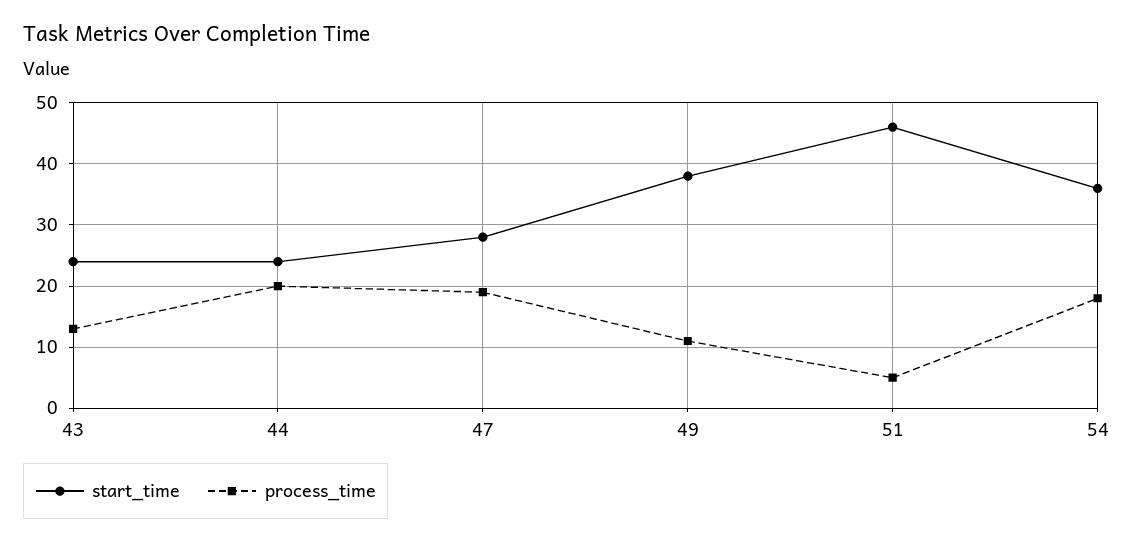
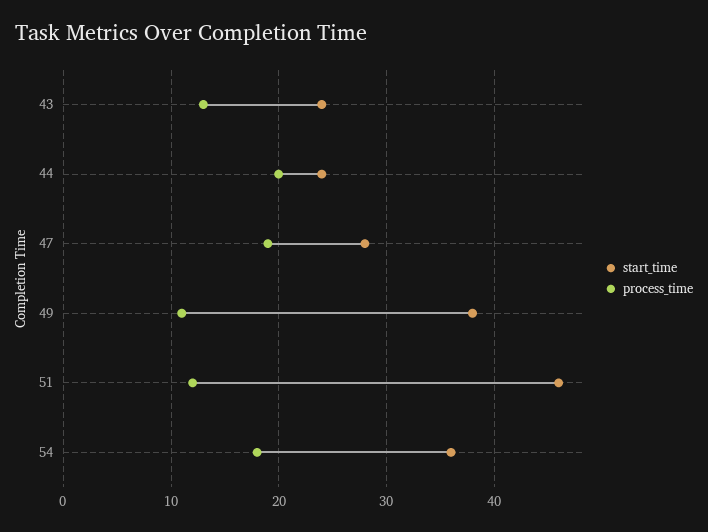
  {
    "start_time": {
      "43": 24,
      "44": 24,
      "47": 28,
      "49": 38,
      "51": 46,
      "54": 36
    },
    "process_time": {
      "43": 13,
      "44": 20,
      "47": 19,
      "49": 11,
-     "51": 5,
+     "51": 12,
      "54": 18
    }
  }

